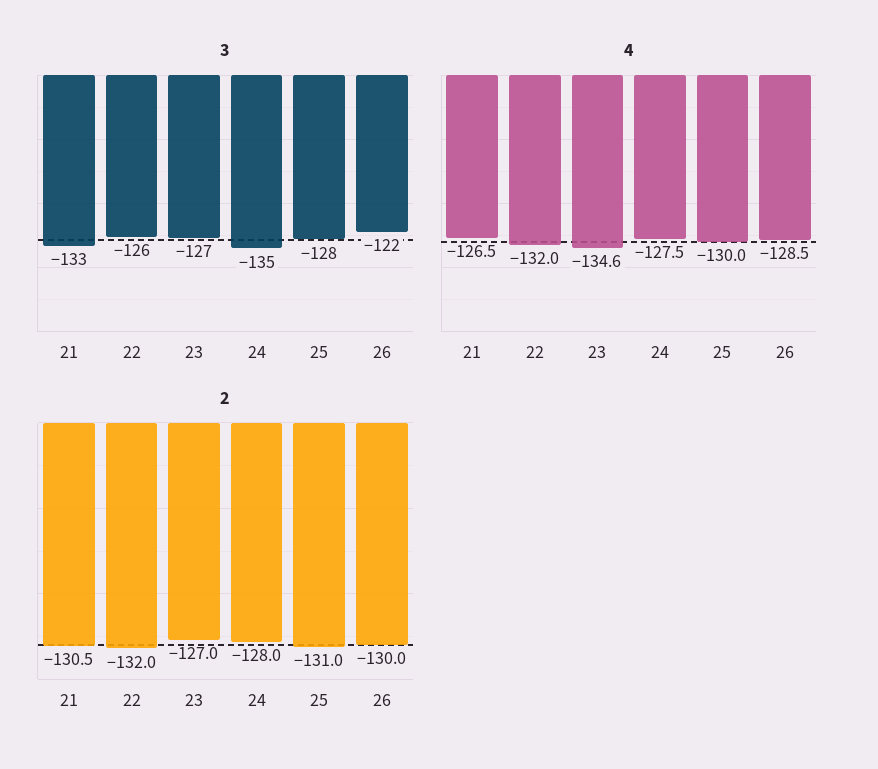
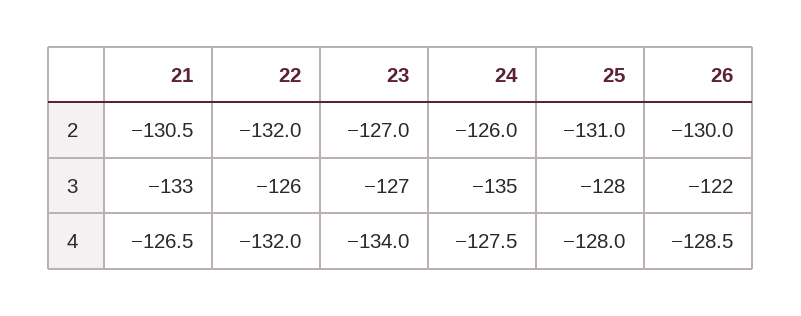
  {
    "3": {
      "21": -133,
      "22": -126,
      "23": -127,
      "24": -135,
      "25": -128,
      "26": -122
    },
    "4": {
      "21": -126.5,
      "22": -132,
-     "23": -134.6,
+     "23": -134,
      "24": -127.5,
-     "25": -130,
+     "25": -128,
      "26": -128.5
    },
    "2": {
      "21": -130.5,
      "22": -132,
      "23": -127,
-     "24": -128,
+     "24": -126,
      "25": -131,
      "26": -130
    }
  }

